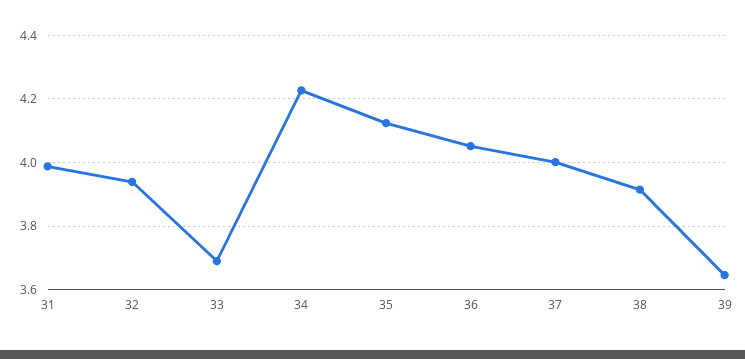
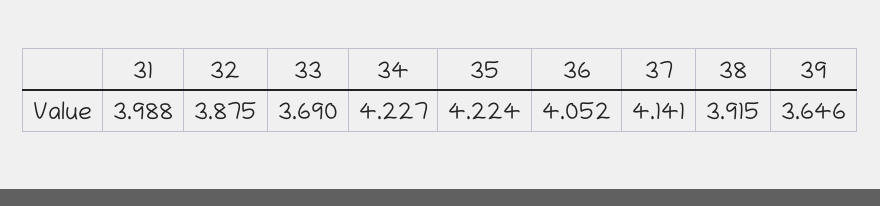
  {
    "31": 3.988,
-   "32": 3.94,
+   "32": 3.875,
    "33": 3.69,
    "34": 4.227,
-   "35": 4.12,
+   "35": 4.224,
    "36": 4.052,
-   "37": 4,
+   "37": 4.141,
    "38": 3.915,
    "39": 3.646
  }

